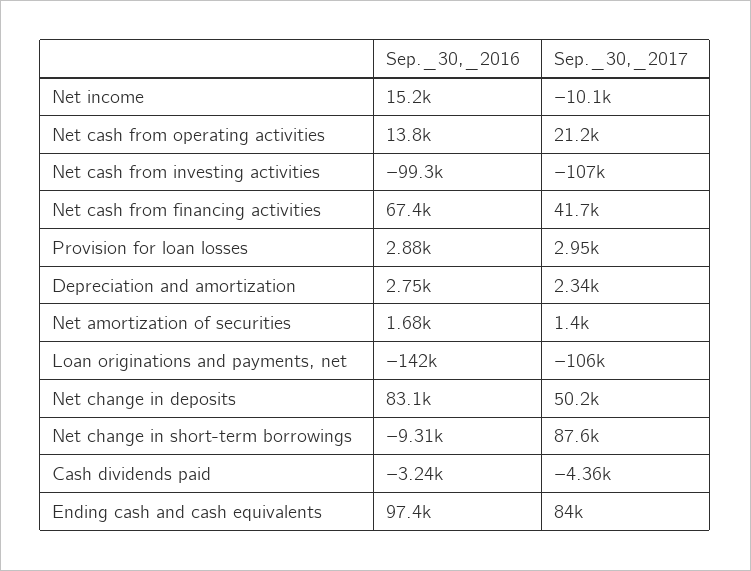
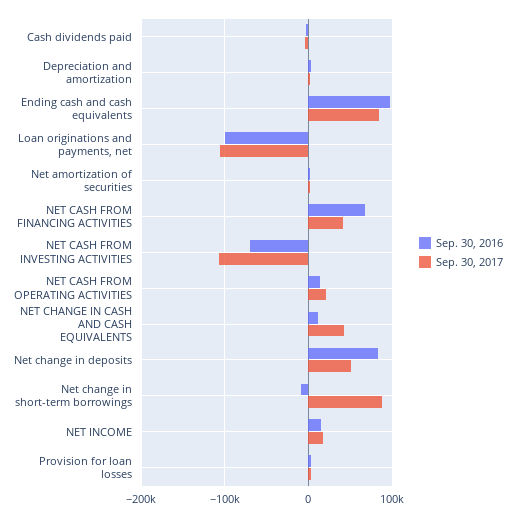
  {
    "Sep._30,_2016": {
      "Net income": 15200,
      "Net cash from operating activities": 13800,
-     "Net cash from investing activities": -99300,
+     "Net cash from investing activities": -70000,
      "Net cash from financing activities": 67400,
      "Provision for loan losses": 2880,
      "Depreciation and amortization": 2750,
      "Net amortization of securities": 1680,
-     "Loan originations and payments, net": -142000,
+     "Loan originations and payments, net": -100000,
      "Net change in deposits": 83100,
      "Net change in short-term borrowings": -9310,
      "Cash dividends paid": -3240,
-     "Ending cash and cash equivalents": 97400
+     "Ending cash and cash equivalents": 97400,
+     "NET CHANGE IN CASH AND CASH EQUIVALENTS": 10000
    },
    "Sep._30,_2017": {
-     "Net income": -10100,
+     "Net income": 20000,
      "Net cash from operating activities": 21200,
      "Net cash from investing activities": -107000,
      "Net cash from financing activities": 41700,
      "Provision for loan losses": 2950,
      "Depreciation and amortization": 2340,
      "Net amortization of securities": 1400,
      "Loan originations and payments, net": -106000,
      "Net change in deposits": 50200,
      "Net change in short-term borrowings": 87600,
      "Cash dividends paid": -4360,
-     "Ending cash and cash equivalents": 84000
+     "Ending cash and cash equivalents": 84000,
+     "NET CHANGE IN CASH AND CASH EQUIVALENTS": 40000
    }
  }

